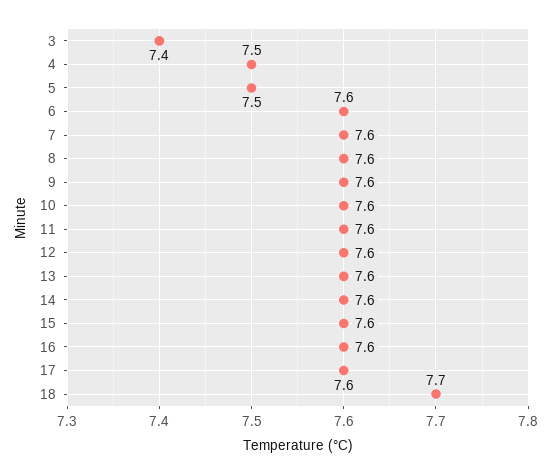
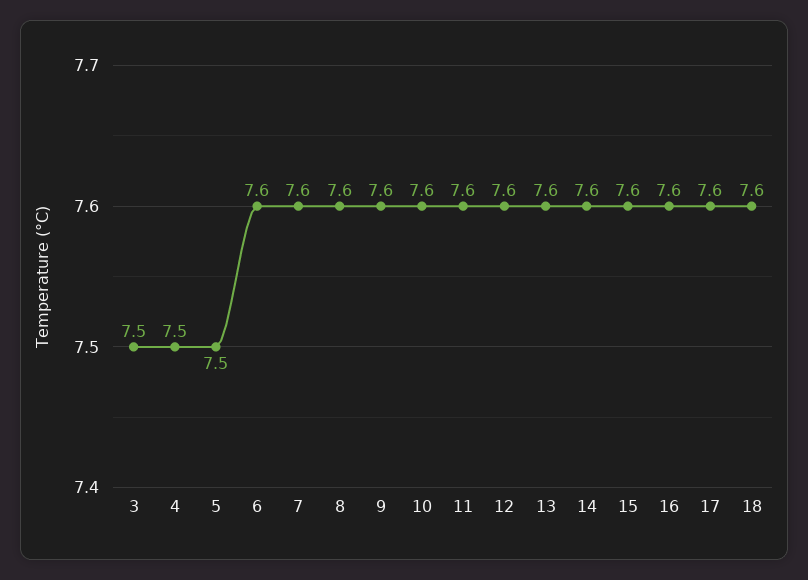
  {
-   "3": 7.4,
+   "3": 7.5,
    "4": 7.5,
    "5": 7.5,
    "6": 7.6,
    "7": 7.6,
    "8": 7.6,
    "9": 7.6,
    "10": 7.6,
    "11": 7.6,
    "12": 7.6,
    "13": 7.6,
    "14": 7.6,
    "15": 7.6,
    "16": 7.6,
    "17": 7.6,
-   "18": 7.7
+   "18": 7.6
  }

